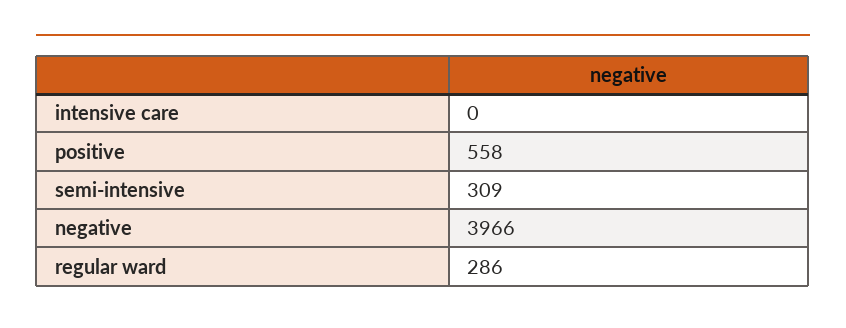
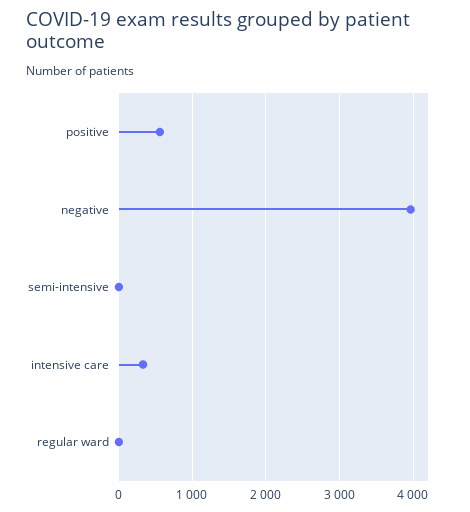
  {
-   "intensive care": 0,
+   "intensive care": 300,
    "positive": 558,
-   "semi-intensive": 309,
+   "semi-intensive": 0,
    "negative": 3966,
-   "regular ward": 286
+   "regular ward": 0
  }

